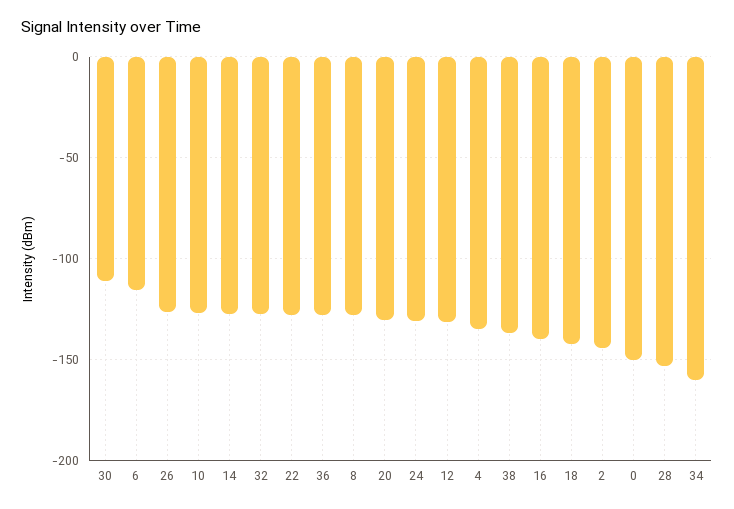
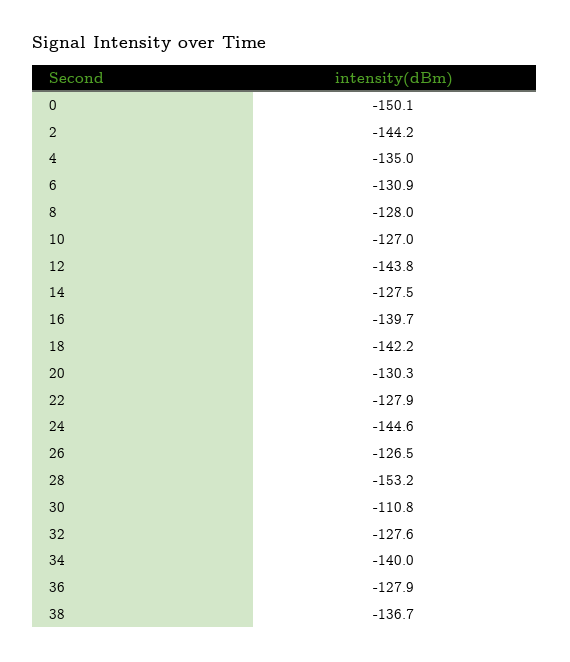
  {
    "30": -110.8,
-   "6": -115,
+   "6": -130.9,
    "26": -126.5,
    "10": -127,
    "14": -127.5,
    "32": -127.6,
    "22": -127.9,
    "36": -127.9,
    "8": -128,
    "20": -130.3,
-   "24": -130,
+   "24": -144.6,
-   "12": -130,
+   "12": -143.8,
    "4": -135,
    "38": -136.7,
    "16": -139.7,
    "18": -142.2,
    "2": -144.2,
    "0": -150.1,
    "28": -153.2,
-   "34": -160
+   "34": -140
  }

